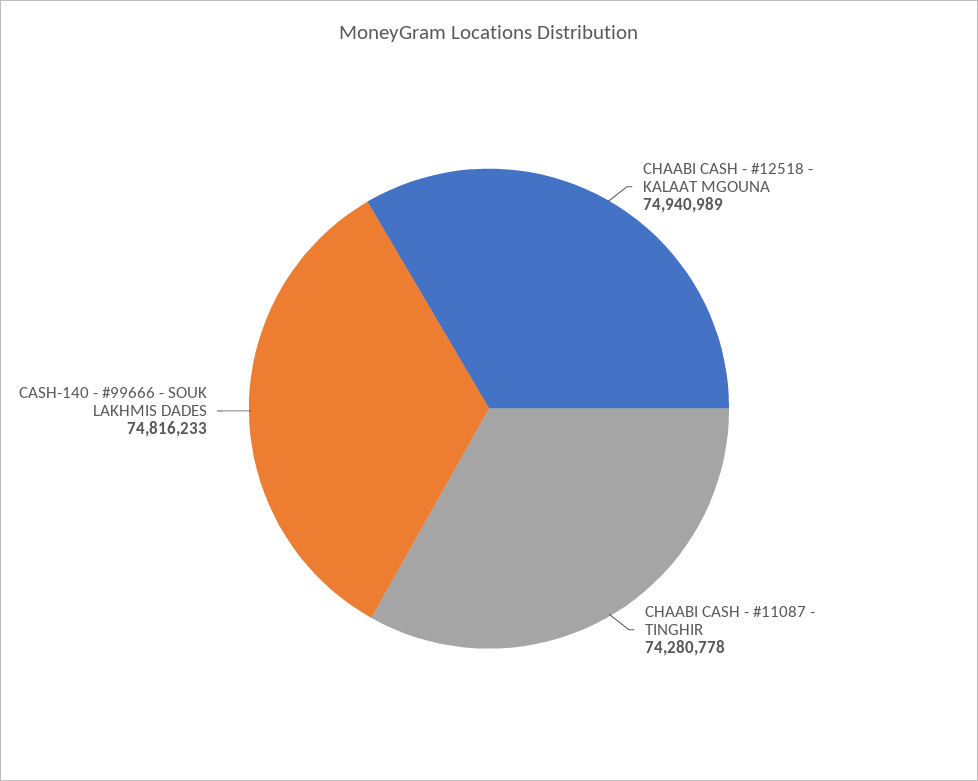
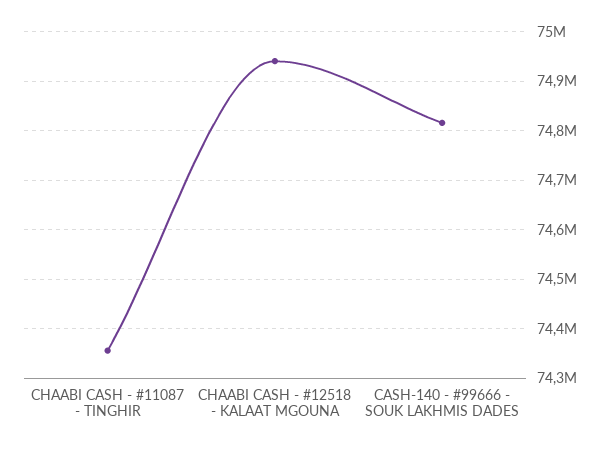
  {
    "CHAABI CASH - #12518 - KALAAT MGOUNA": 74940989,
-   "CHAABI CASH - #11087 - TINGHIR": 74280778,
+   "CHAABI CASH - #11087 - TINGHIR": 74360000,
    "CASH-140 - #99666 - SOUK LAKHMIS DADES": 74816233
  }

